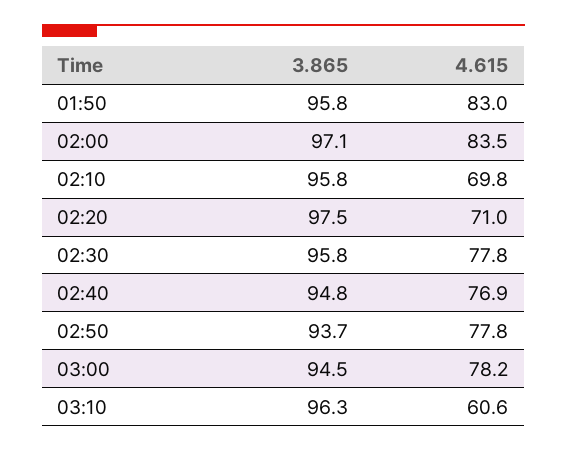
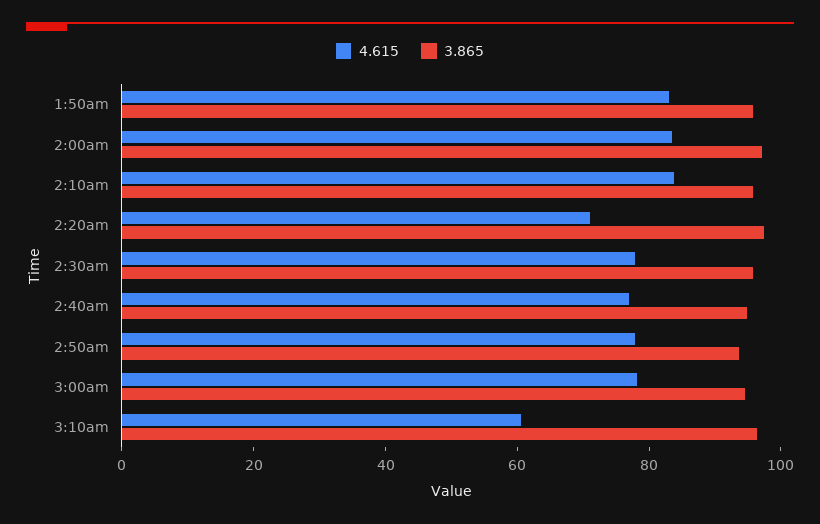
  {
    "3.865": {
      "01:50": 95.8,
      "02:00": 97.1,
      "02:10": 95.8,
      "02:20": 97.5,
      "02:30": 95.8,
      "02:40": 94.8,
      "02:50": 93.7,
      "03:00": 94.5,
      "03:10": 96.3
    },
    "4.615": {
      "01:50": 83,
      "02:00": 83.5,
-     "02:10": 69.8,
+     "02:10": 85,
      "02:20": 71,
      "02:30": 77.8,
      "02:40": 76.9,
      "02:50": 77.8,
      "03:00": 78.2,
      "03:10": 60.6
    }
  }

